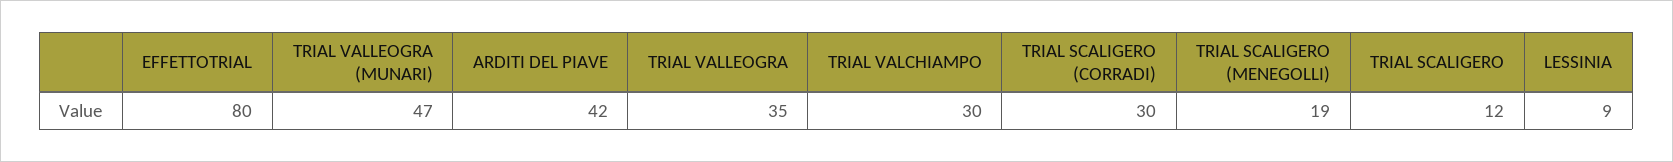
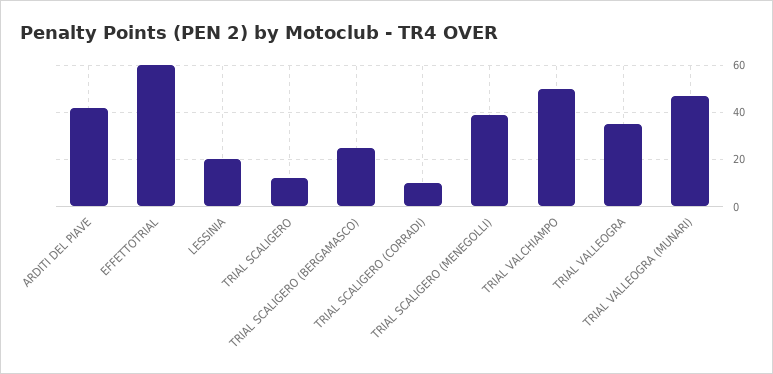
  {
-   "EFFETTOTRIAL": 80,
+   "EFFETTOTRIAL": 60,
    "TRIAL VALLEOGRA (MUNARI)": 47,
    "ARDITI DEL PIAVE": 42,
    "TRIAL VALLEOGRA": 35,
-   "TRIAL VALCHIAMPO": 30,
+   "TRIAL VALCHIAMPO": 50,
-   "TRIAL SCALIGERO (CORRADI)": 30,
+   "TRIAL SCALIGERO (CORRADI)": 10,
-   "TRIAL SCALIGERO (MENEGOLLI)": 19,
+   "TRIAL SCALIGERO (MENEGOLLI)": 40,
    "TRIAL SCALIGERO": 12,
-   "LESSINIA": 9
+   "LESSINIA": 20,
+   "TRIAL SCALIGERO (BERGAMASCO)": 25
  }

